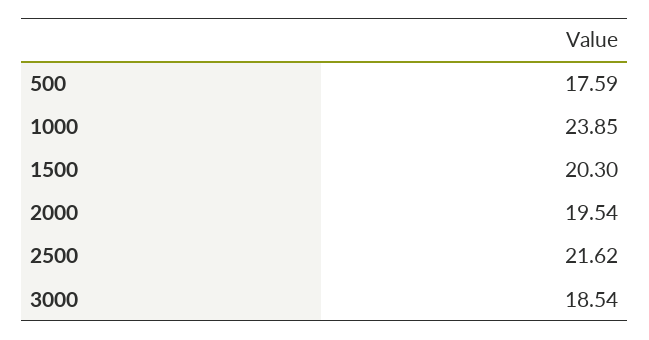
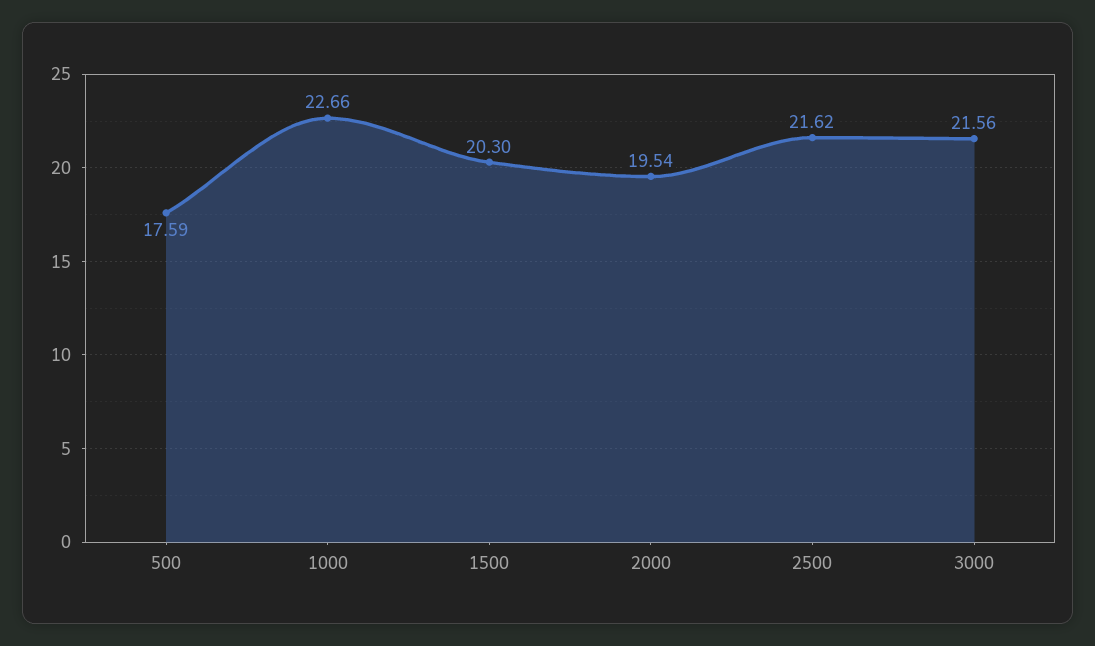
  {
    "500": 17.59,
-   "1000": 23.85,
+   "1000": 22.66,
    "1500": 20.3,
    "2000": 19.54,
    "2500": 21.62,
-   "3000": 18.54
+   "3000": 21.56
  }

